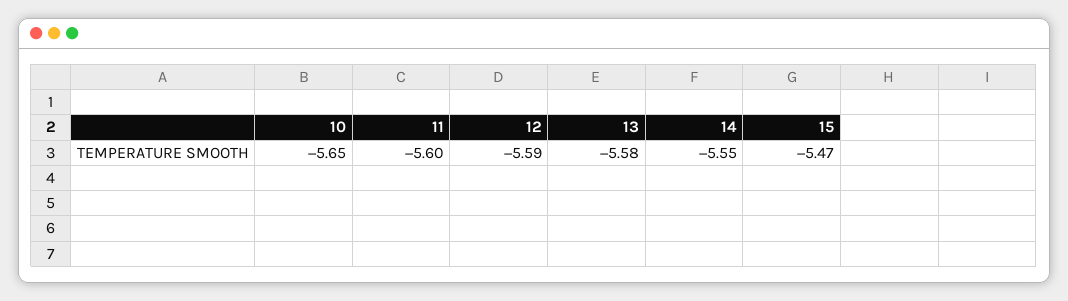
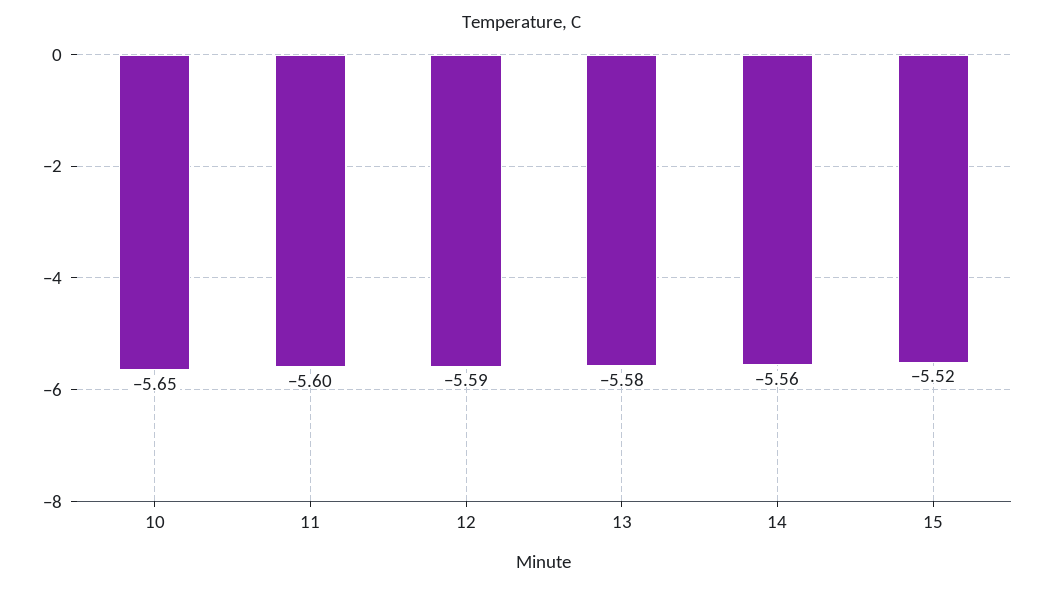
  {
    "10": -5.65,
    "11": -5.6,
    "12": -5.59,
    "13": -5.58,
-   "14": -5.55,
+   "14": -5.56,
-   "15": -5.47
+   "15": -5.52
  }

